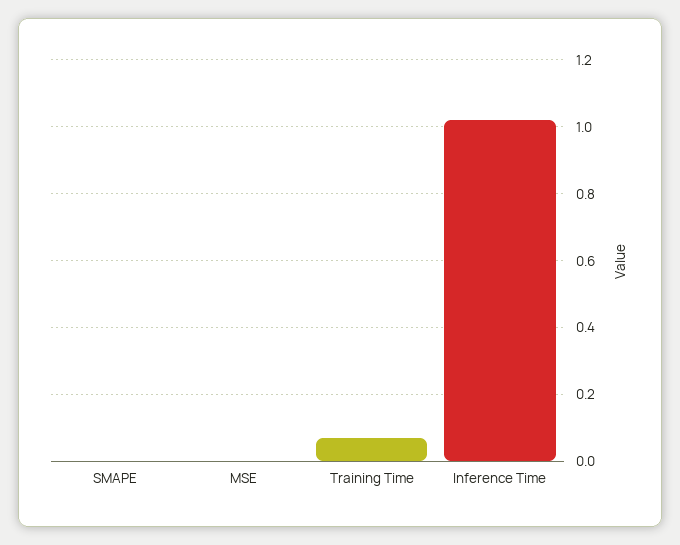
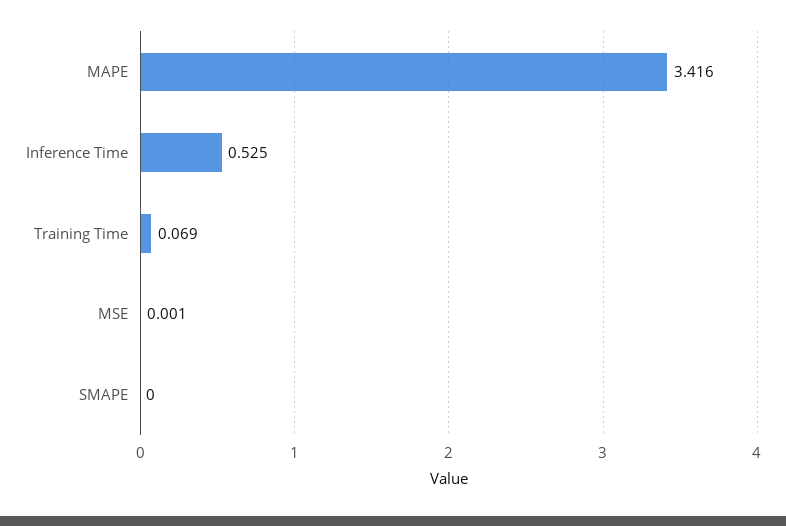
  {
    "SMAPE": 0,
    "MSE": 0.001,
    "Training Time": 0.069,
-   "Inference Time": 1.02
+   "Inference Time": 0.525,
+   "MAPE": 3.416
  }

